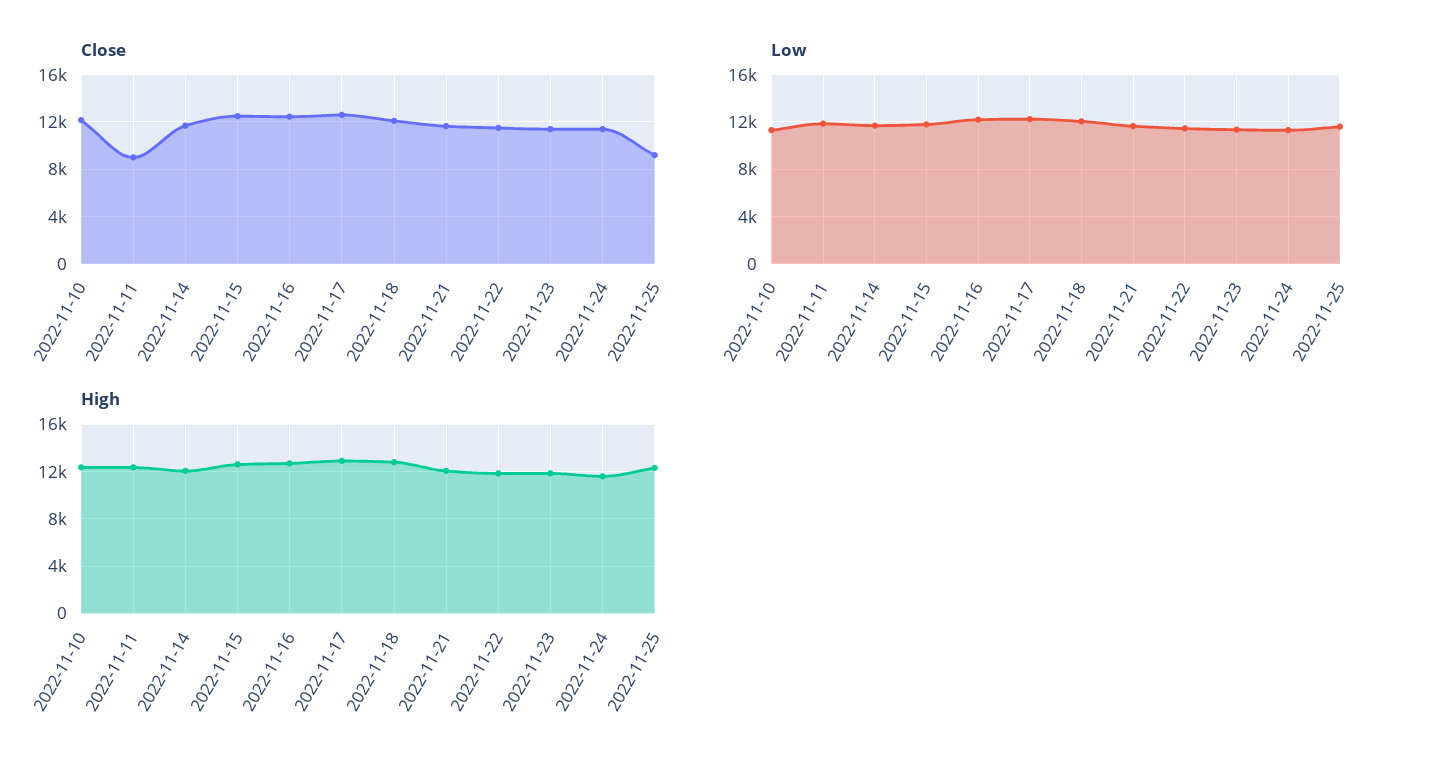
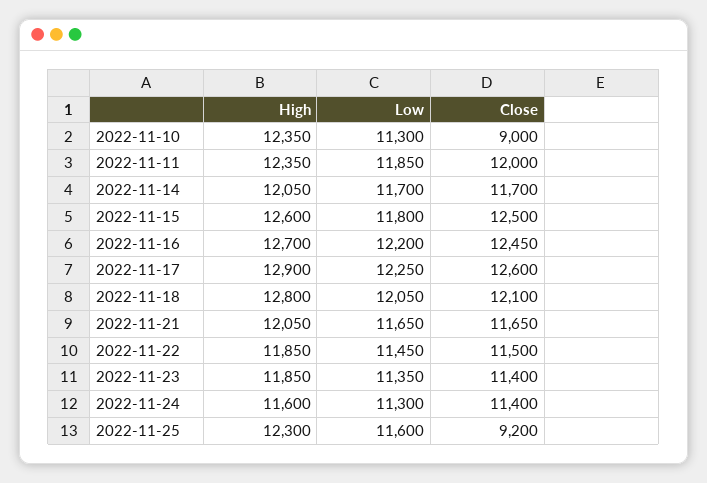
  {
    "Close": {
-     "2022-11-10": 12000,
+     "2022-11-10": 9000,
-     "2022-11-11": 9000,
+     "2022-11-11": 12000,
      "2022-11-14": 11700,
      "2022-11-15": 12500,
      "2022-11-16": 12450,
      "2022-11-17": 12600,
      "2022-11-18": 12100,
      "2022-11-21": 11650,
      "2022-11-22": 11500,
      "2022-11-23": 11400,
      "2022-11-24": 11400,
      "2022-11-25": 9200
    },
    "Low": {
      "2022-11-10": 11300,
      "2022-11-11": 11850,
      "2022-11-14": 11700,
      "2022-11-15": 11800,
      "2022-11-16": 12200,
      "2022-11-17": 12250,
      "2022-11-18": 12050,
      "2022-11-21": 11650,
      "2022-11-22": 11450,
      "2022-11-23": 11350,
      "2022-11-24": 11300,
      "2022-11-25": 11600
    },
    "High": {
      "2022-11-10": 12350,
      "2022-11-11": 12350,
      "2022-11-14": 12050,
      "2022-11-15": 12600,
      "2022-11-16": 12700,
      "2022-11-17": 12900,
      "2022-11-18": 12800,
      "2022-11-21": 12050,
      "2022-11-22": 11850,
      "2022-11-23": 11850,
      "2022-11-24": 11600,
      "2022-11-25": 12300
    }
  }

